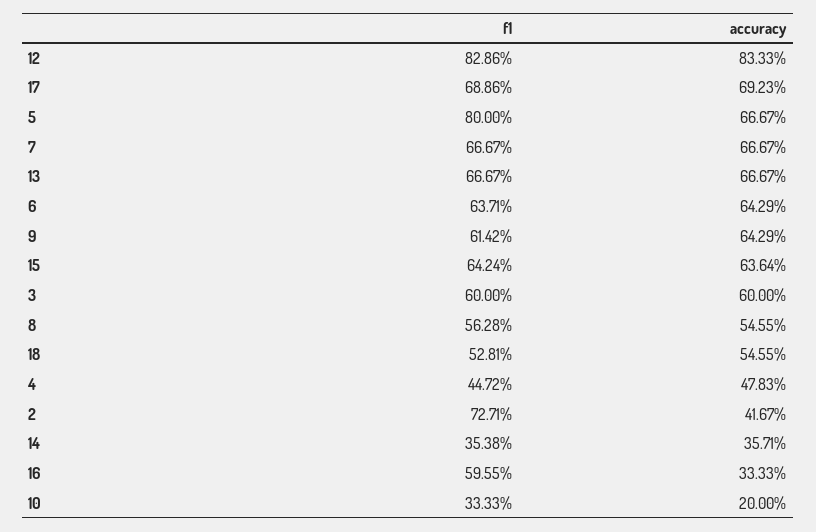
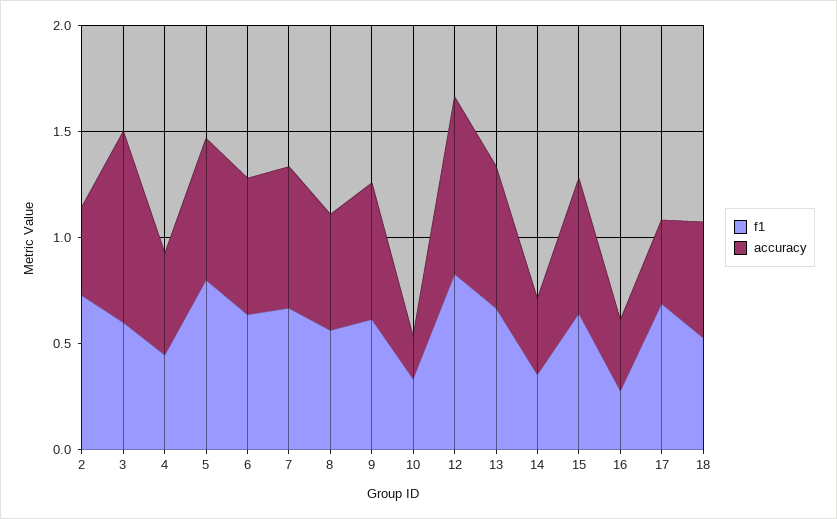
  {
    "f1": {
      "12": 0.8286,
      "17": 0.6886,
      "5": 0.8,
      "7": 0.6667,
      "13": 0.6667,
      "6": 0.6371,
      "9": 0.6142,
      "15": 0.6424,
      "3": 0.6,
      "8": 0.5628,
      "18": 0.5281,
      "4": 0.4472,
      "2": 0.7271,
      "14": 0.3538,
-     "16": 0.5955,
+     "16": 0.3,
      "10": 0.3333
    },
    "accuracy": {
      "12": 0.8333,
-     "17": 0.6923,
+     "17": 0.4,
      "5": 0.6667,
      "7": 0.6667,
      "13": 0.6667,
      "6": 0.6429,
      "9": 0.6429,
      "15": 0.6364,
-     "3": 0.6,
+     "3": 0.9,
      "8": 0.5455,
      "18": 0.5455,
      "4": 0.4783,
      "2": 0.4167,
      "14": 0.3571,
      "16": 0.3333,
      "10": 0.2
    }
  }

